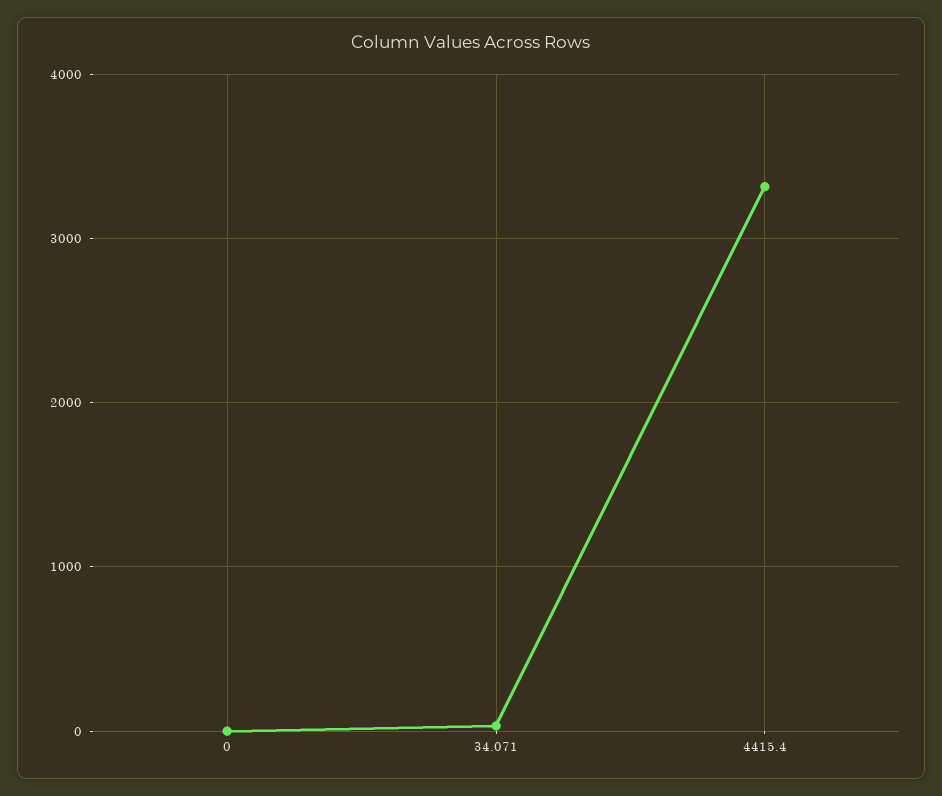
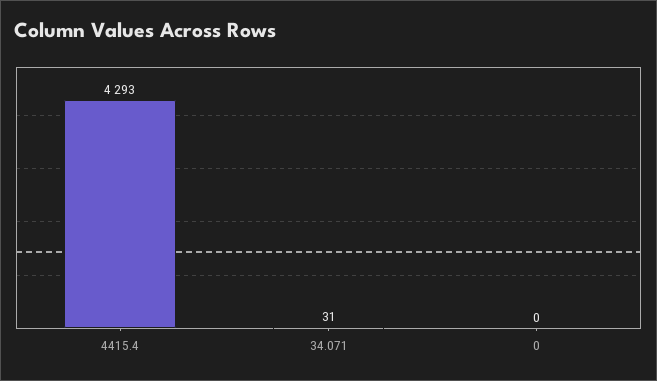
  {
    "0": 0,
    "34.071": 31,
-   "4415.4": 3300
+   "4415.4": 4293
  }

